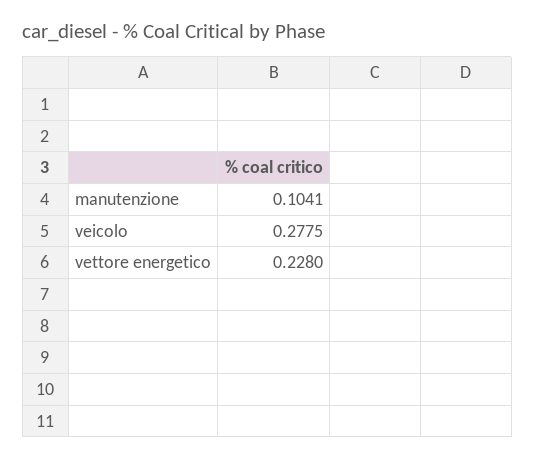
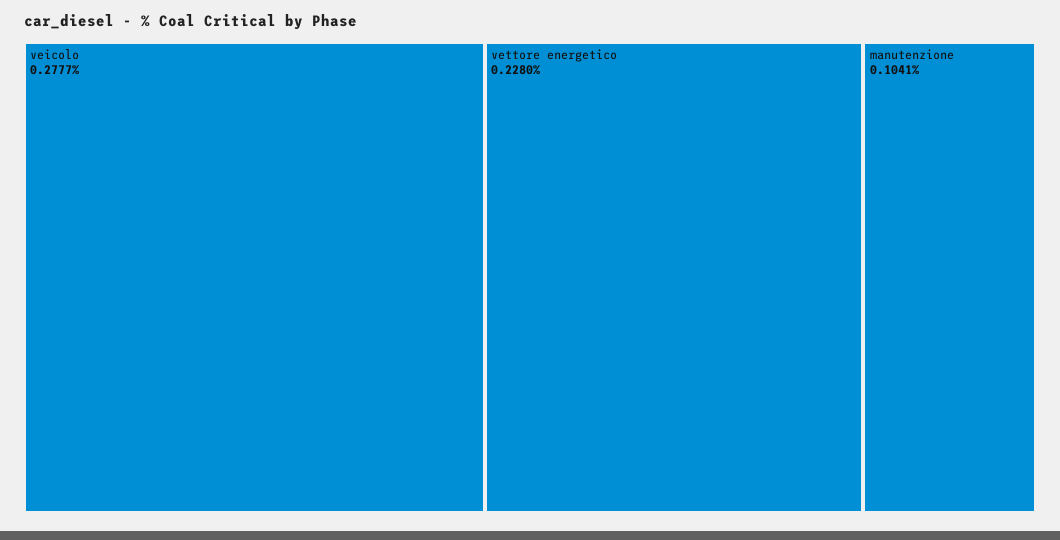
  {
    "manutenzione": 0.1041,
-   "veicolo": 0.2775,
+   "veicolo": 0.2777,
    "vettore energetico": 0.228
  }

